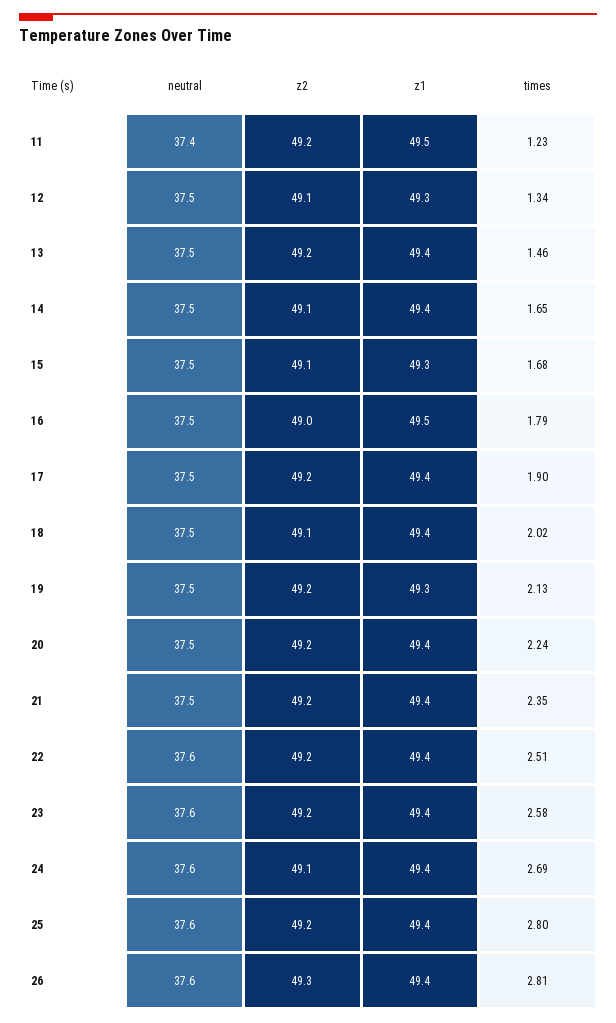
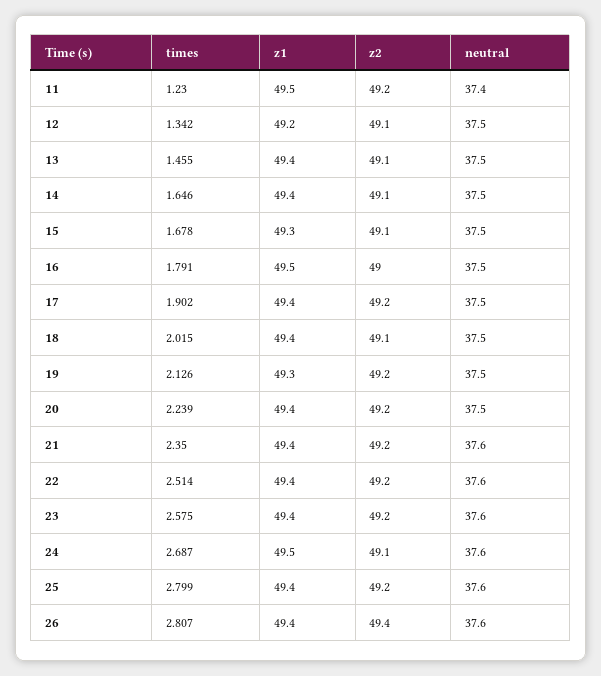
  {
    "neutral": {
      "11": 37.4,
      "12": 37.5,
      "13": 37.5,
      "14": 37.5,
      "15": 37.5,
      "16": 37.5,
      "17": 37.5,
      "18": 37.5,
      "19": 37.5,
      "20": 37.5,
-     "21": 37.5,
+     "21": 37.6,
      "22": 37.6,
      "23": 37.6,
      "24": 37.6,
      "25": 37.6,
      "26": 37.6
    },
    "z2": {
      "11": 49.2,
      "12": 49.1,
-     "13": 49.2,
+     "13": 49.1,
      "14": 49.1,
      "15": 49.1,
      "16": 49,
      "17": 49.2,
      "18": 49.1,
      "19": 49.2,
      "20": 49.2,
      "21": 49.2,
      "22": 49.2,
      "23": 49.2,
      "24": 49.1,
      "25": 49.2,
-     "26": 49.3
+     "26": 49.4
    },
    "z1": {
      "11": 49.5,
-     "12": 49.3,
+     "12": 49.2,
      "13": 49.4,
      "14": 49.4,
      "15": 49.3,
      "16": 49.5,
      "17": 49.4,
      "18": 49.4,
      "19": 49.3,
      "20": 49.4,
      "21": 49.4,
      "22": 49.4,
      "23": 49.4,
-     "24": 49.4,
+     "24": 49.5,
      "25": 49.4,
      "26": 49.4
    },
    "times": {
      "11": 1.23,
      "12": 1.342,
      "13": 1.455,
      "14": 1.646,
      "15": 1.678,
      "16": 1.791,
      "17": 1.902,
      "18": 2.015,
      "19": 2.126,
      "20": 2.239,
      "21": 2.35,
      "22": 2.514,
      "23": 2.575,
      "24": 2.687,
      "25": 2.799,
      "26": 2.807
    }
  }

